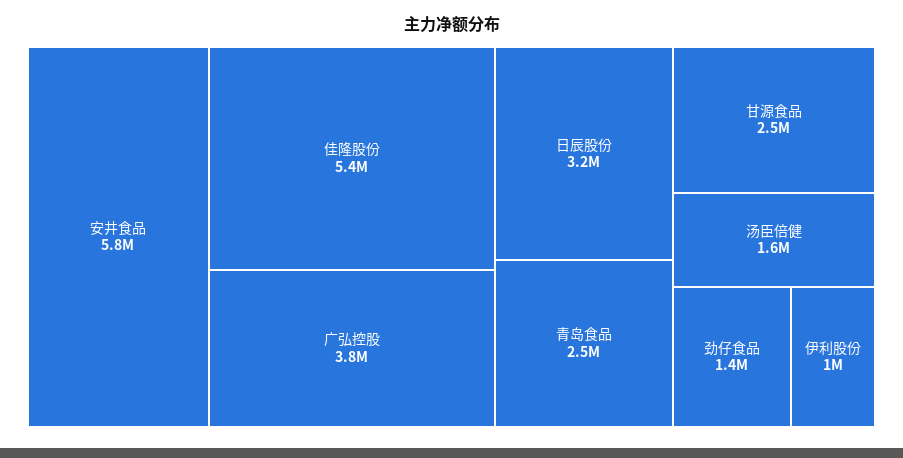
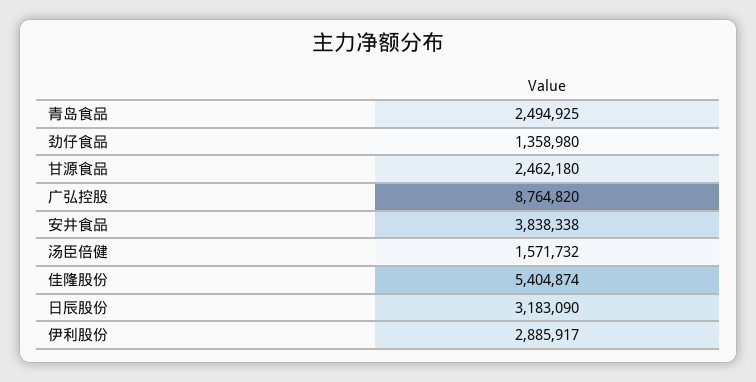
  {
-   "安井食品": 5800000,
+   "安井食品": 3838338,
    "佳隆股份": 5404874,
-   "广弘控股": 3800000,
+   "广弘控股": 8764820,
    "日辰股份": 3183090,
    "青岛食品": 2494925,
    "甘源食品": 2462180,
    "汤臣倍健": 1571732,
    "劲仔食品": 1358980,
-   "伊利股份": 1000000
+   "伊利股份": 2885917
  }

